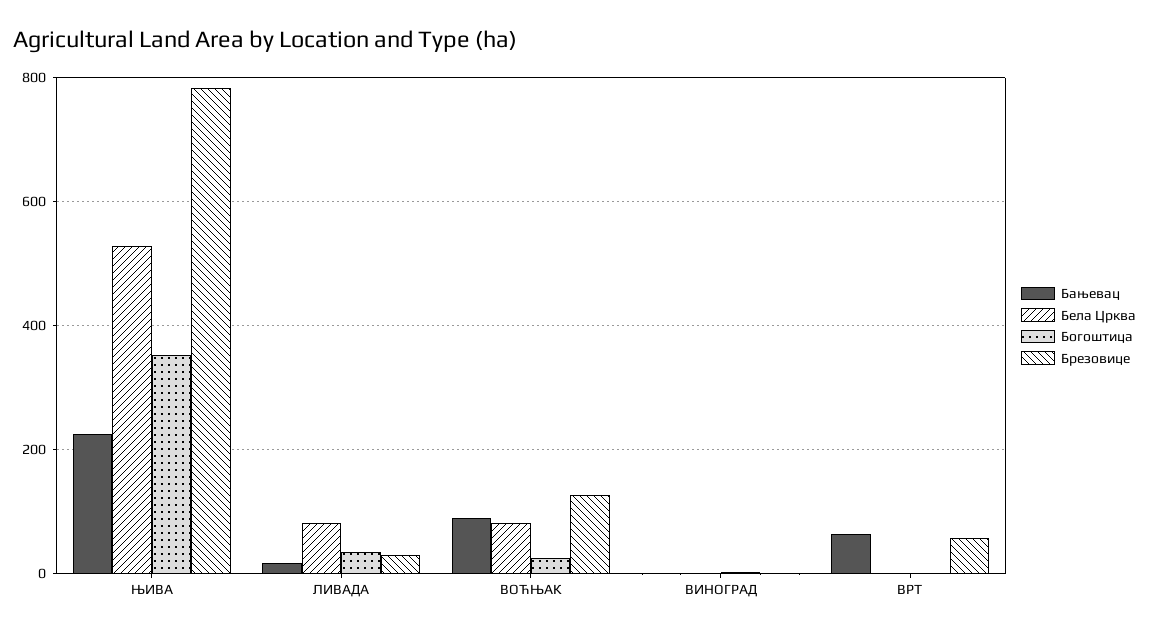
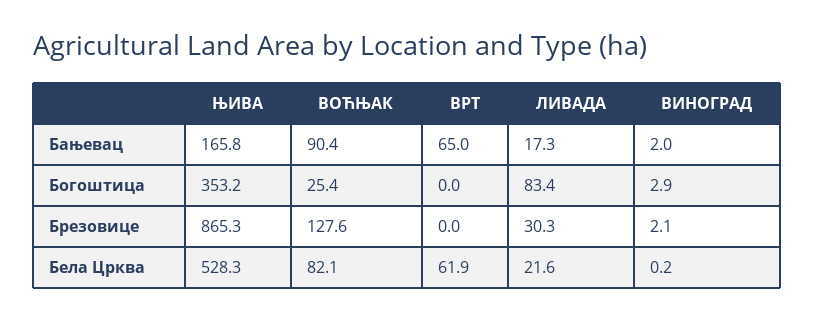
  {
    "Бањевац": {
-     "ЊИВА": 220,
+     "ЊИВА": 165.8,
      "ЛИВАДА": 17.3,
      "ВОЋЊАК": 90.4,
      "ВИНОГРАД": 2,
      "ВРТ": 65
    },
    "Бела Црква": {
      "ЊИВА": 528.3,
-     "ЛИВАДА": 80,
+     "ЛИВАДА": 21.6,
      "ВОЋЊАК": 82.1,
      "ВИНОГРАД": 0.2,
-     "ВРТ": 0
+     "ВРТ": 61.9
    },
    "Богоштица": {
      "ЊИВА": 353.2,
-     "ЛИВАДА": 40,
+     "ЛИВАДА": 83.4,
      "ВОЋЊАК": 25.4,
      "ВИНОГРАД": 2.9,
      "ВРТ": 0
    },
    "Брезовице": {
-     "ЊИВА": 780,
+     "ЊИВА": 865.3,
      "ЛИВАДА": 30.3,
      "ВОЋЊАК": 127.6,
      "ВИНОГРАД": 2.1,
-     "ВРТ": 60
+     "ВРТ": 0
    }
  }

